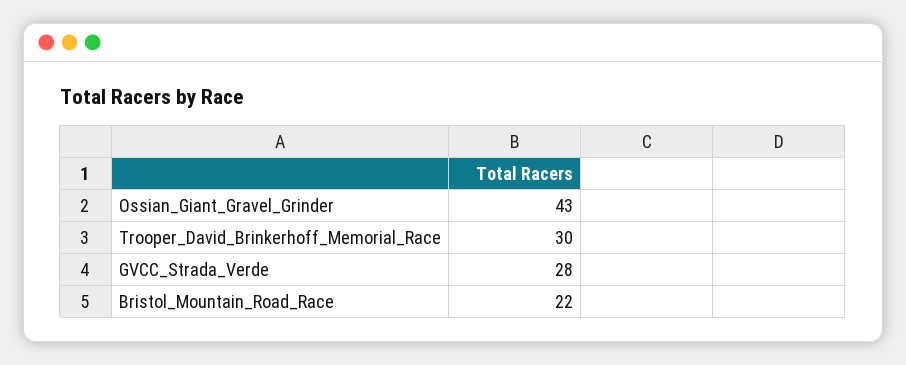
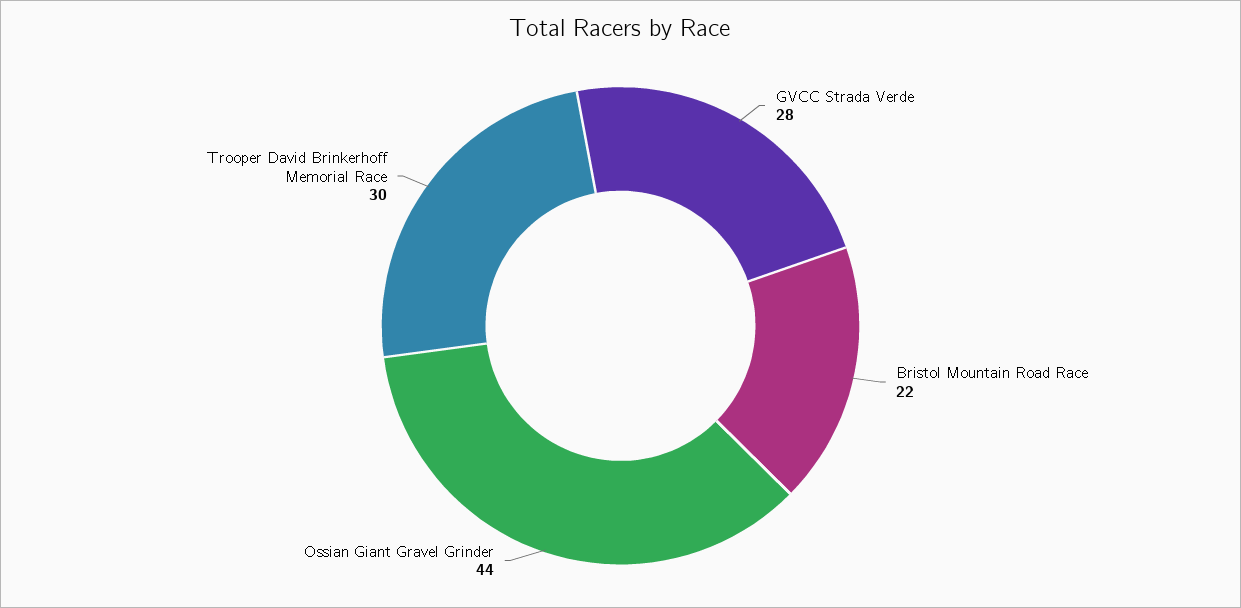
  {
-   "Ossian_Giant_Gravel_Grinder": 43,
+   "Ossian_Giant_Gravel_Grinder": 44,
    "Trooper_David_Brinkerhoff_Memorial_Race": 30,
    "GVCC_Strada_Verde": 28,
    "Bristol_Mountain_Road_Race": 22
  }

